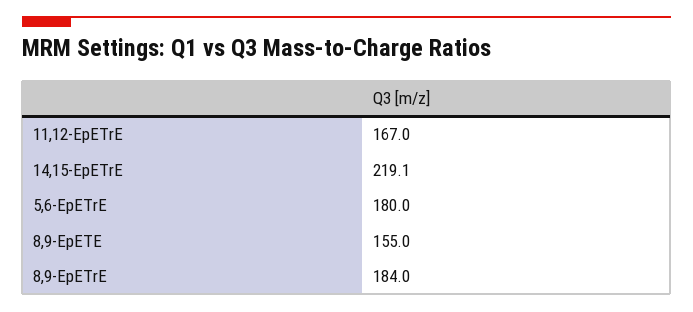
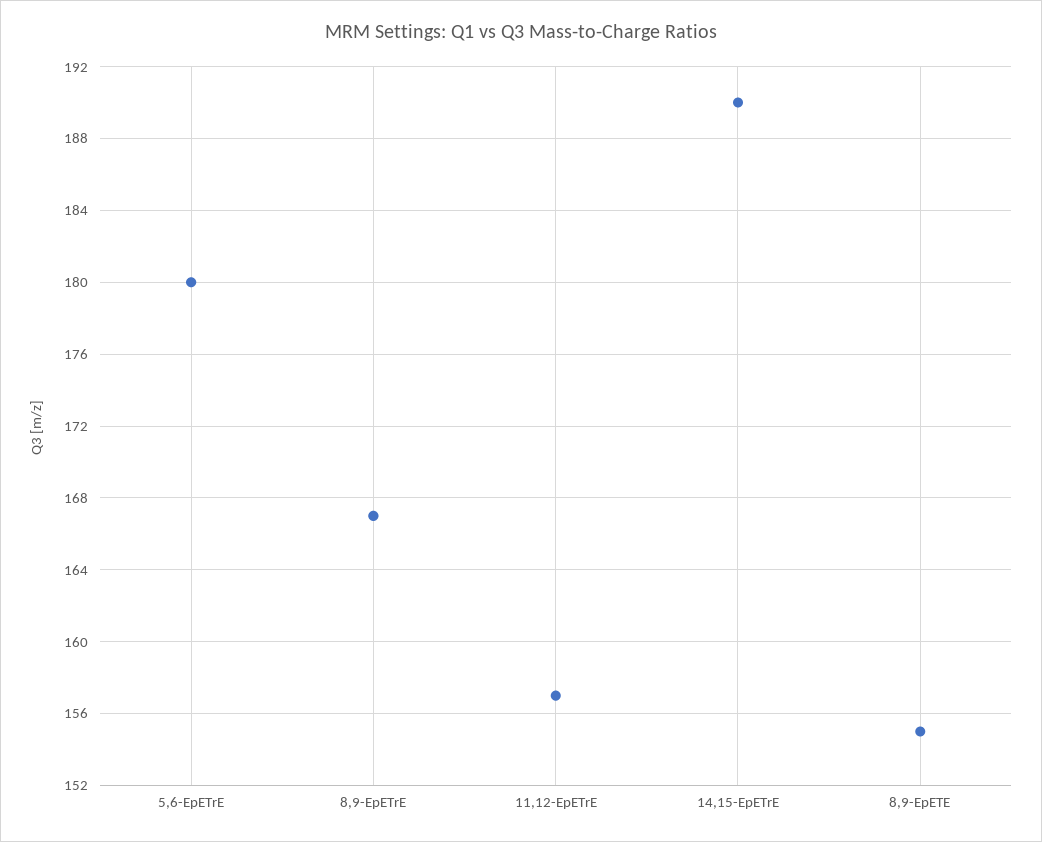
  {
-   "11,12-EpETrE": 167,
+   "11,12-EpETrE": 157,
-   "14,15-EpETrE": 219.1,
+   "14,15-EpETrE": 190,
    "5,6-EpETrE": 180,
    "8,9-EpETE": 155,
-   "8,9-EpETrE": 184
+   "8,9-EpETrE": 167
  }

